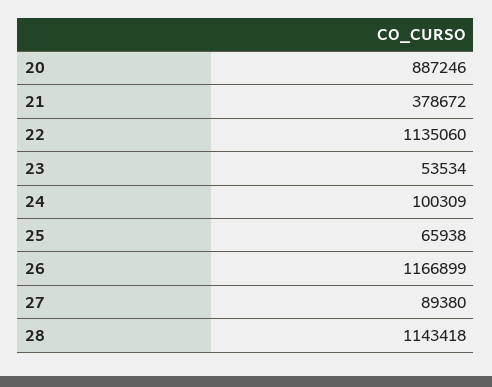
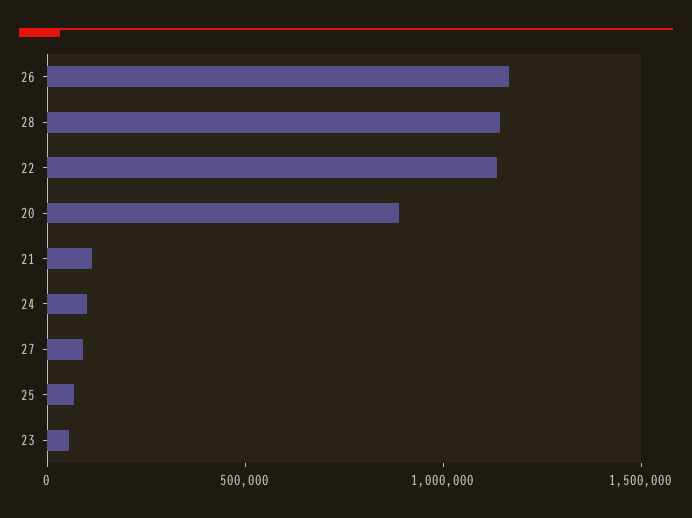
  {
    "20": 887246,
-   "21": 378672,
+   "21": 100000,
    "22": 1135060,
    "23": 53534,
    "24": 100309,
    "25": 65938,
    "26": 1166899,
    "27": 89380,
    "28": 1143418
  }

